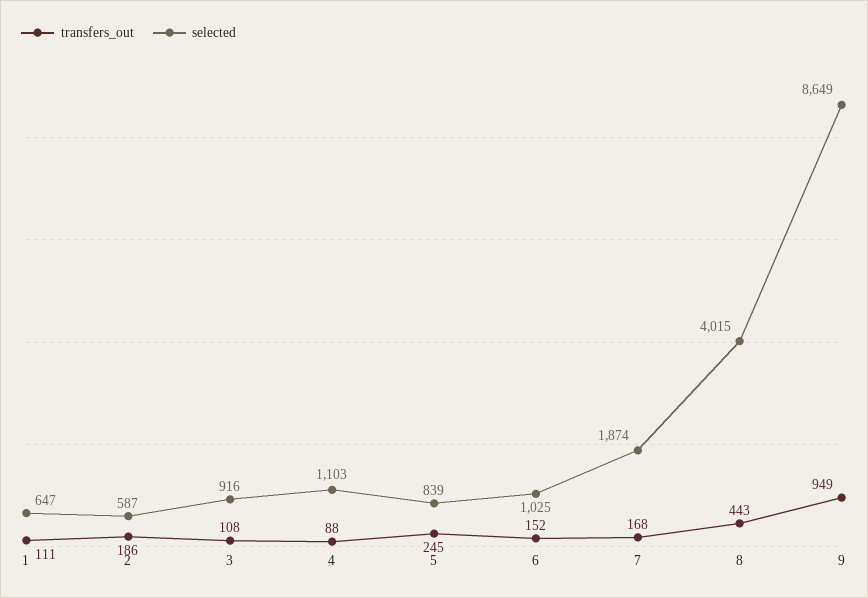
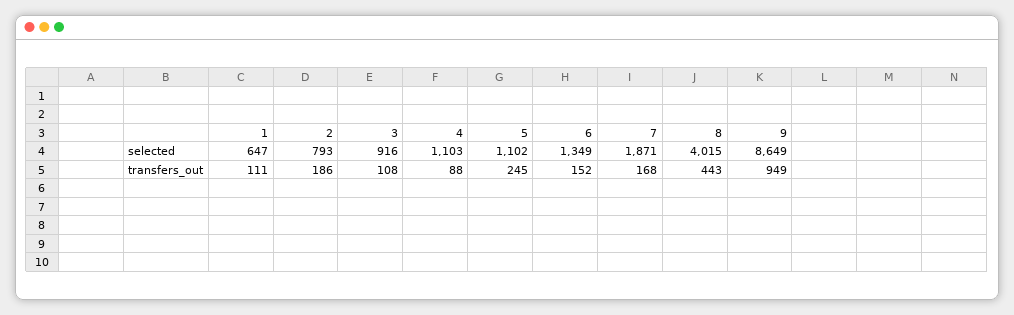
  {
    "transfers_out": {
      "1": 111,
      "2": 186,
      "3": 108,
      "4": 88,
      "5": 245,
      "6": 152,
      "7": 168,
      "8": 443,
      "9": 949
    },
    "selected": {
      "1": 647,
-     "2": 587,
+     "2": 793,
      "3": 916,
      "4": 1103,
-     "5": 839,
+     "5": 1102,
-     "6": 1025,
+     "6": 1349,
-     "7": 1874,
+     "7": 1871,
      "8": 4015,
      "9": 8649
    }
  }

